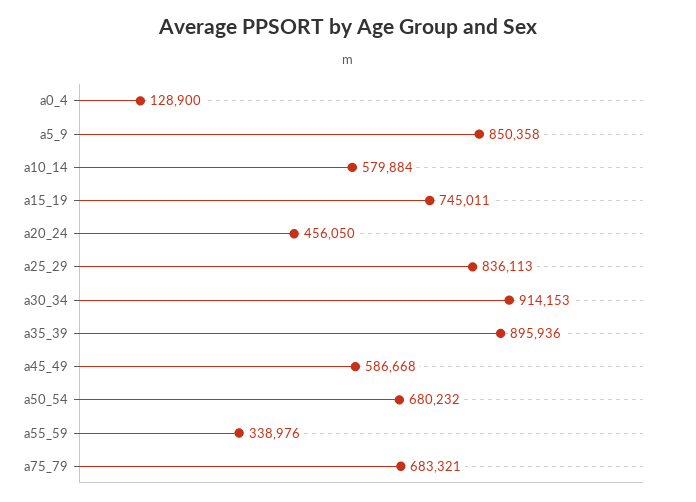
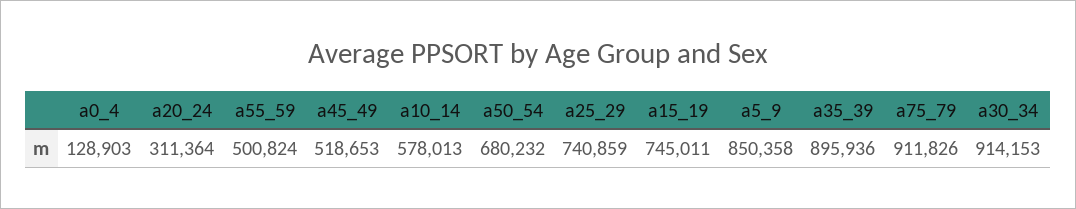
  {
-   "a0_4": 128900,
+   "a0_4": 128903,
    "a5_9": 850358,
-   "a10_14": 579884,
+   "a10_14": 578013,
    "a15_19": 745011,
-   "a20_24": 456050,
+   "a20_24": 311364,
-   "a25_29": 836113,
+   "a25_29": 740859,
    "a30_34": 914153,
    "a35_39": 895936,
-   "a45_49": 586668,
+   "a45_49": 518653,
    "a50_54": 680232,
-   "a55_59": 338976,
+   "a55_59": 500824,
-   "a75_79": 683321
+   "a75_79": 911826
  }

